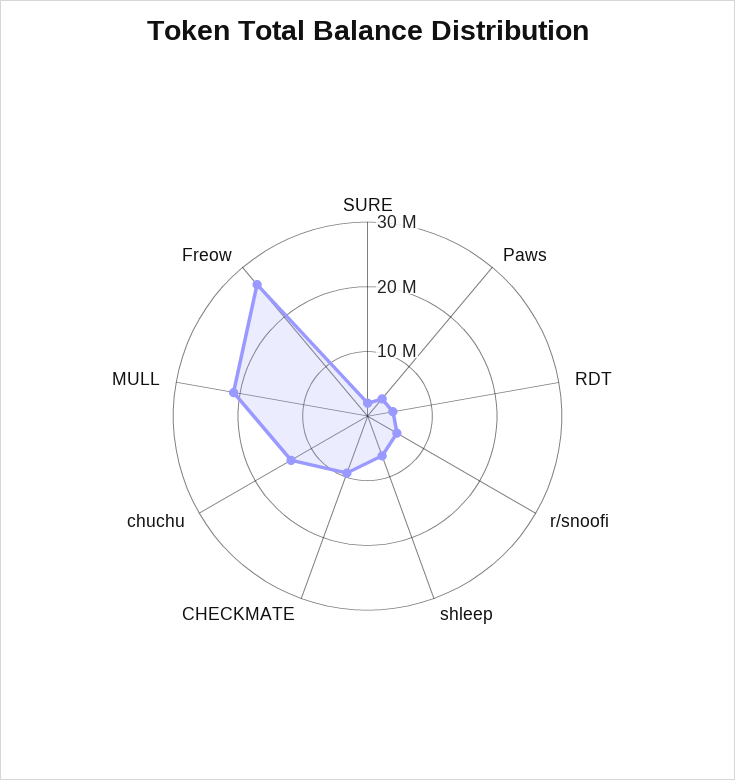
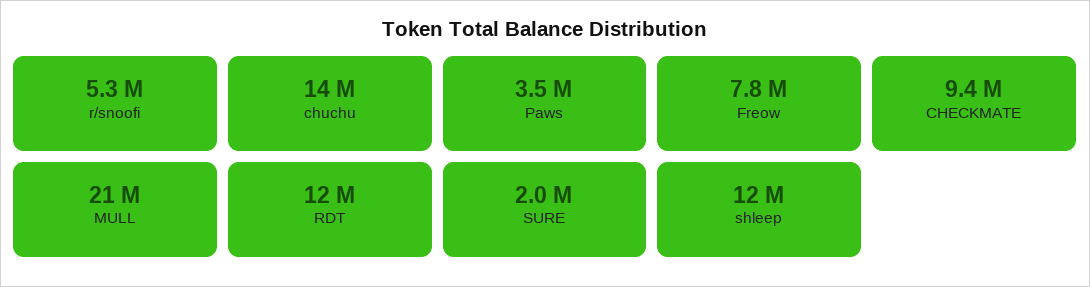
  {
    "SURE": 2000000,
    "Paws": 3500000,
-   "RDT": 4000000,
+   "RDT": 12000000,
    "r/snoofi": 5300000,
-   "shleep": 6000000,
+   "shleep": 12000000,
    "CHECKMATE": 9400000,
    "chuchu": 14000000,
    "MULL": 21000000,
-   "Freow": 26000000
+   "Freow": 7800000
  }

